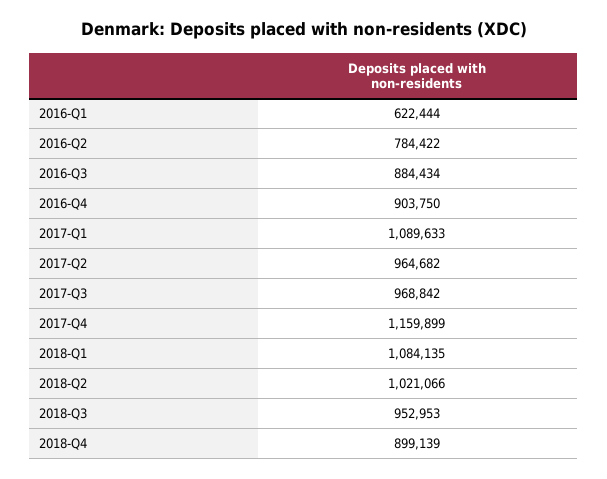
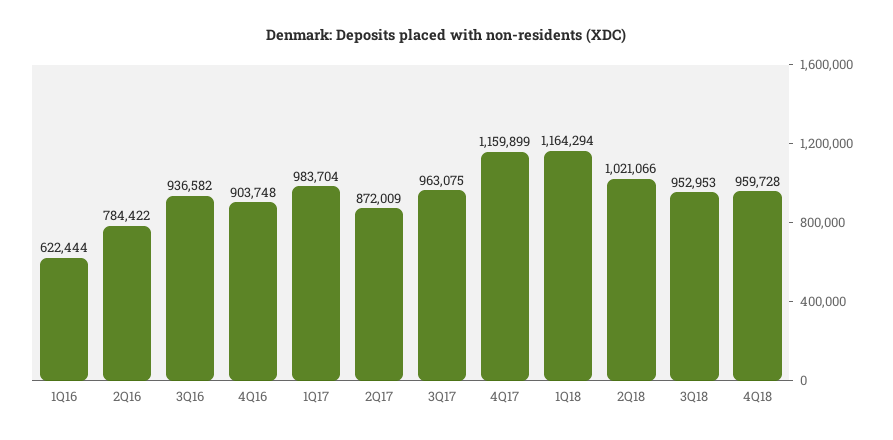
  {
    "2016-Q1": 622444,
    "2016-Q2": 784422,
-   "2016-Q3": 884434,
+   "2016-Q3": 936582,
-   "2016-Q4": 903750,
+   "2016-Q4": 903748,
-   "2017-Q1": 1089633,
+   "2017-Q1": 983704,
-   "2017-Q2": 964682,
+   "2017-Q2": 872009,
-   "2017-Q3": 968842,
+   "2017-Q3": 963075,
    "2017-Q4": 1159899,
-   "2018-Q1": 1084135,
+   "2018-Q1": 1164294,
    "2018-Q2": 1021066,
    "2018-Q3": 952953,
-   "2018-Q4": 899139
+   "2018-Q4": 959728
  }

